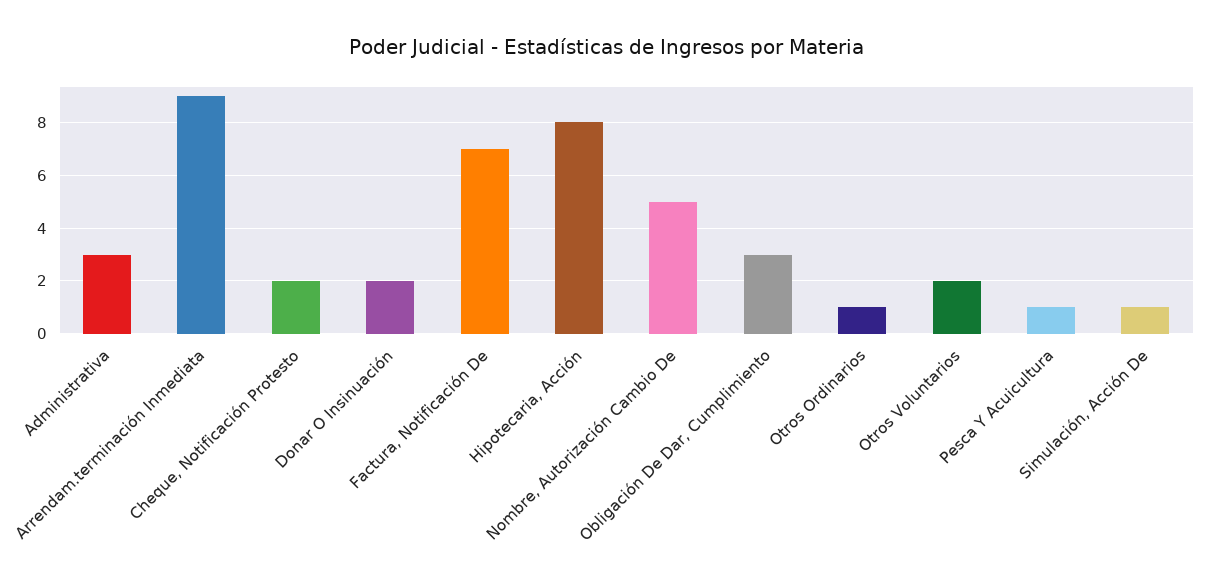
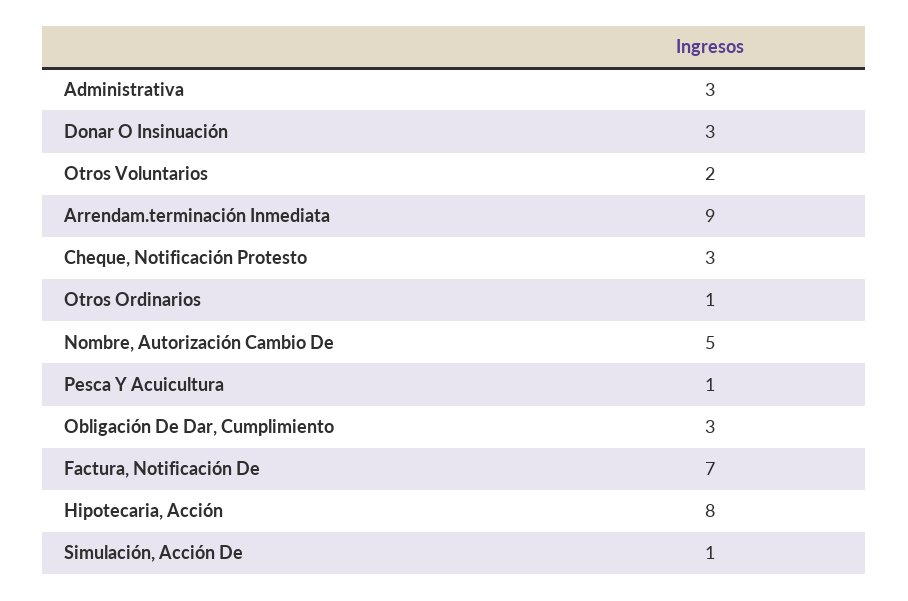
  {
    "Administrativa": 3,
    "Arrendam.terminación Inmediata": 9,
-   "Cheque, Notificación Protesto": 2,
+   "Cheque, Notificación Protesto": 3,
-   "Donar O Insinuación": 2,
+   "Donar O Insinuación": 3,
    "Factura, Notificación De": 7,
    "Hipotecaria, Acción": 8,
    "Nombre, Autorización Cambio De": 5,
    "Obligación De Dar, Cumplimiento": 3,
    "Otros Ordinarios": 1,
    "Otros Voluntarios": 2,
    "Pesca Y Acuicultura": 1,
    "Simulación, Acción De": 1
  }

